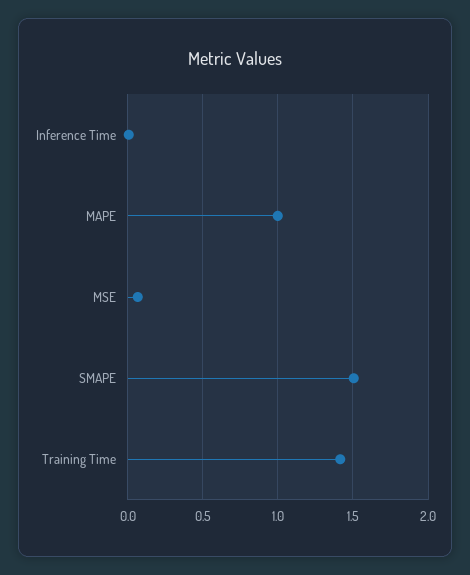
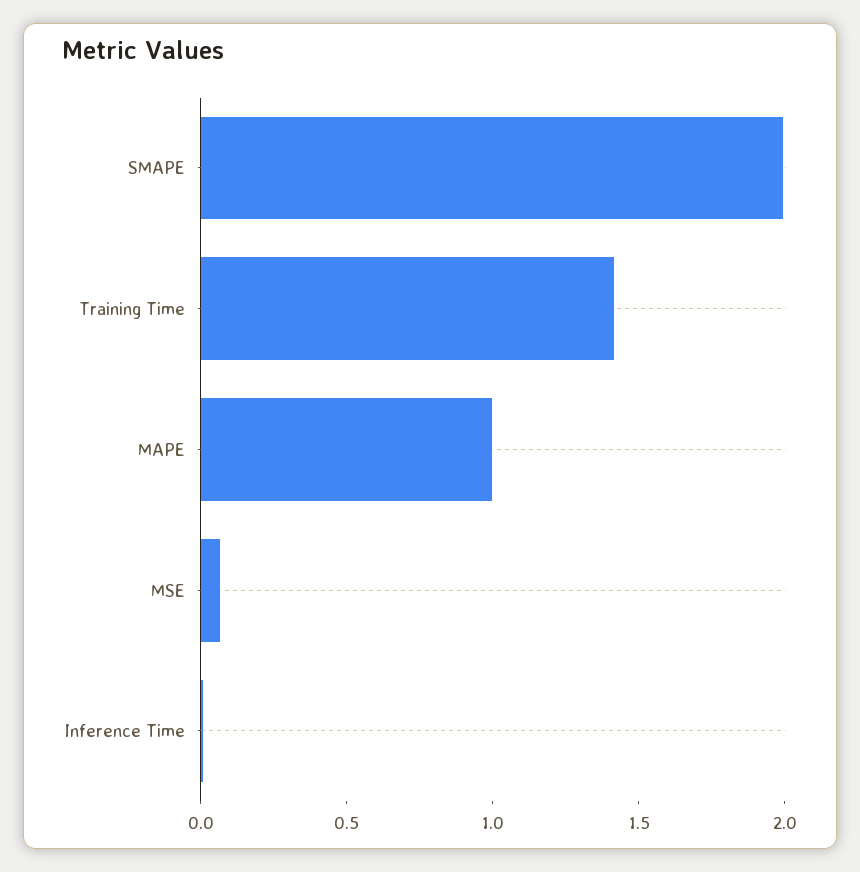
  {
    "Inference Time": 0,
    "MAPE": 1,
    "MSE": 0.05,
-   "SMAPE": 1.5,
+   "SMAPE": 2,
    "Training Time": 1.4
  }

